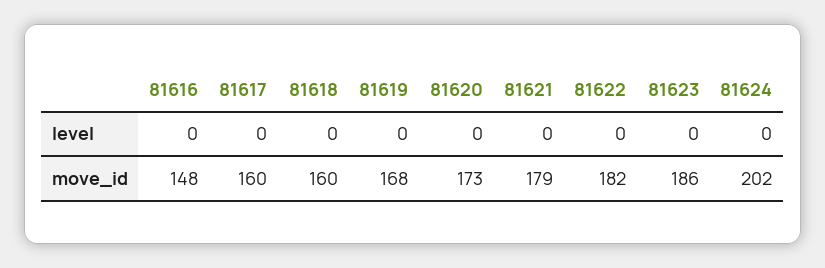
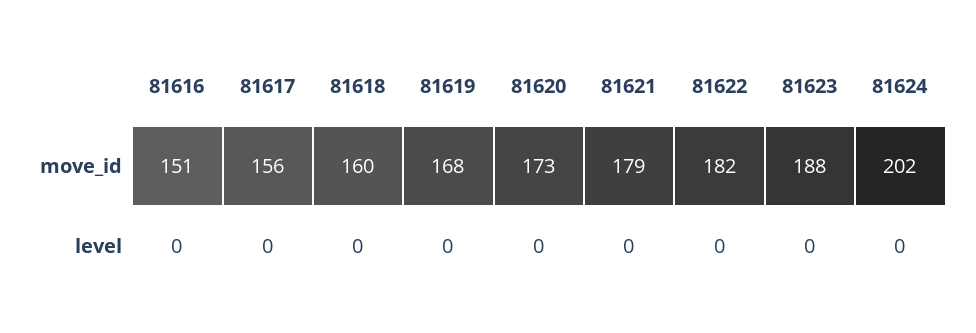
  {
    "81616": {
      "level": 0,
-     "move_id": 148
+     "move_id": 151
    },
    "81617": {
      "level": 0,
-     "move_id": 160
+     "move_id": 156
    },
    "81618": {
      "level": 0,
      "move_id": 160
    },
    "81619": {
      "level": 0,
      "move_id": 168
    },
    "81620": {
      "level": 0,
      "move_id": 173
    },
    "81621": {
      "level": 0,
      "move_id": 179
    },
    "81622": {
      "level": 0,
      "move_id": 182
    },
    "81623": {
      "level": 0,
-     "move_id": 186
+     "move_id": 188
    },
    "81624": {
      "level": 0,
      "move_id": 202
    }
  }

